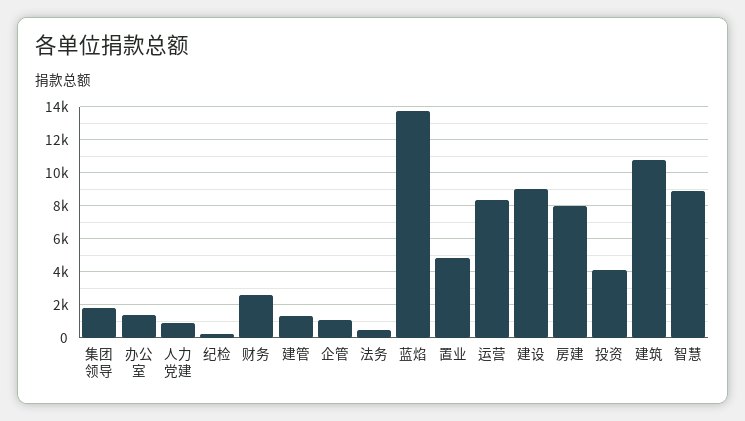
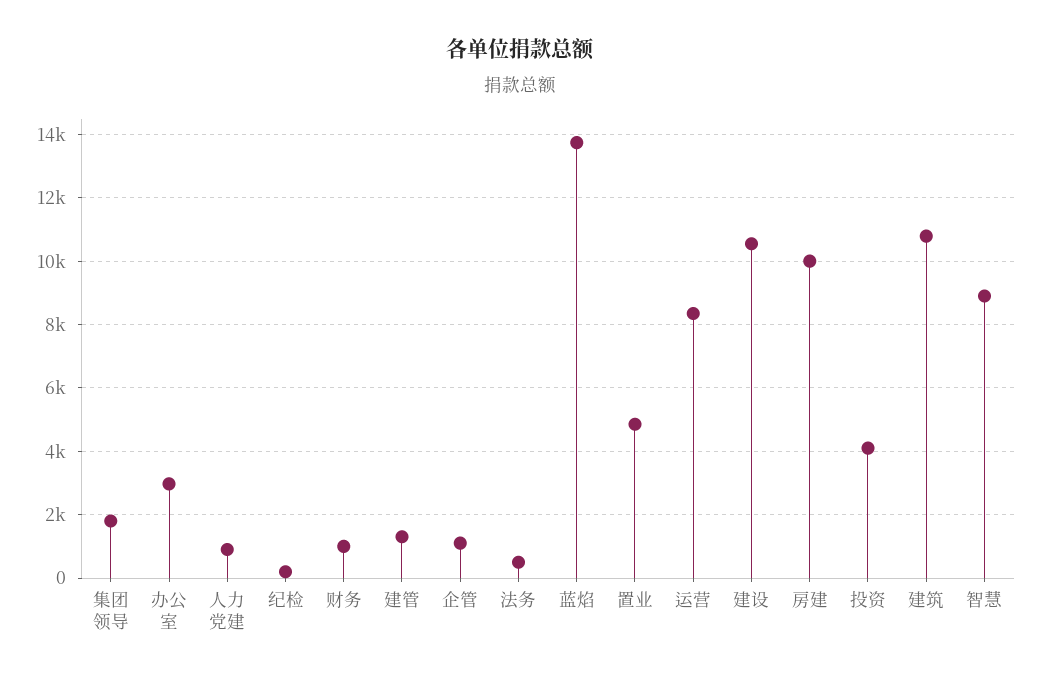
  {
    "集团领导": 1800,
-   "办公室": 1500,
+   "办公室": 3000,
    "人力党建": 1000,
    "纪检": 200,
-   "财务": 2500,
+   "财务": 1000,
    "建管": 1400,
    "企管": 1200,
    "法务": 600,
    "蓝焰": 13800,
    "置业": 4800,
    "运营": 8400,
-   "建设": 9000,
+   "建设": 10600,
-   "房建": 8000,
+   "房建": 10000,
    "投资": 4200,
    "建筑": 10800,
    "智慧": 9000
  }

